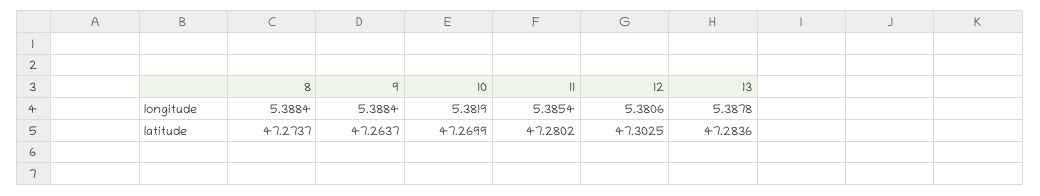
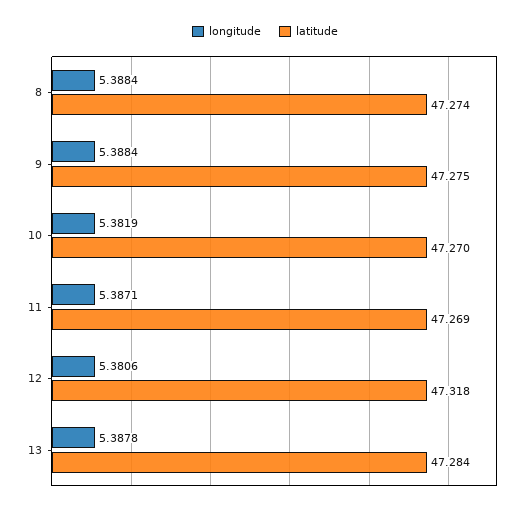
  {
    "longitude": {
      "8": 5.3884,
      "9": 5.3884,
      "10": 5.3819,
-     "11": 5.3854,
+     "11": 5.3871,
      "12": 5.3806,
      "13": 5.3878
    },
    "latitude": {
      "8": 47.2737,
-     "9": 47.2637,
+     "9": 47.275,
      "10": 47.2699,
-     "11": 47.2802,
+     "11": 47.269,
-     "12": 47.3025,
+     "12": 47.318,
      "13": 47.2836
    }
  }

